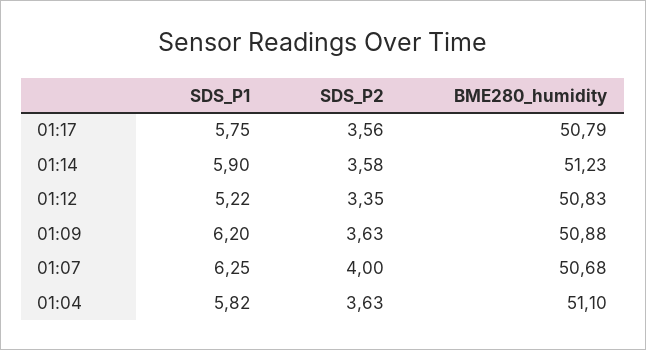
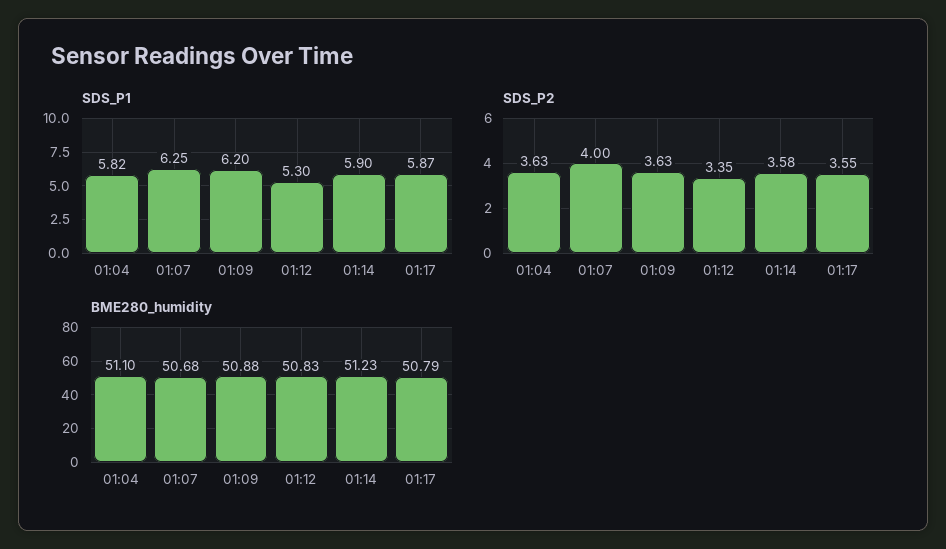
  {
    "SDS_P1": {
-     "01:17": 5.75,
+     "01:17": 5.87,
      "01:14": 5.9,
-     "01:12": 5.22,
+     "01:12": 5.3,
      "01:09": 6.2,
      "01:07": 6.25,
      "01:04": 5.82
    },
    "SDS_P2": {
-     "01:17": 3.56,
+     "01:17": 3.55,
      "01:14": 3.58,
      "01:12": 3.35,
      "01:09": 3.63,
      "01:07": 4,
      "01:04": 3.63
    },
    "BME280_humidity": {
      "01:17": 50.79,
      "01:14": 51.23,
      "01:12": 50.83,
      "01:09": 50.88,
      "01:07": 50.68,
      "01:04": 51.1
    }
  }

